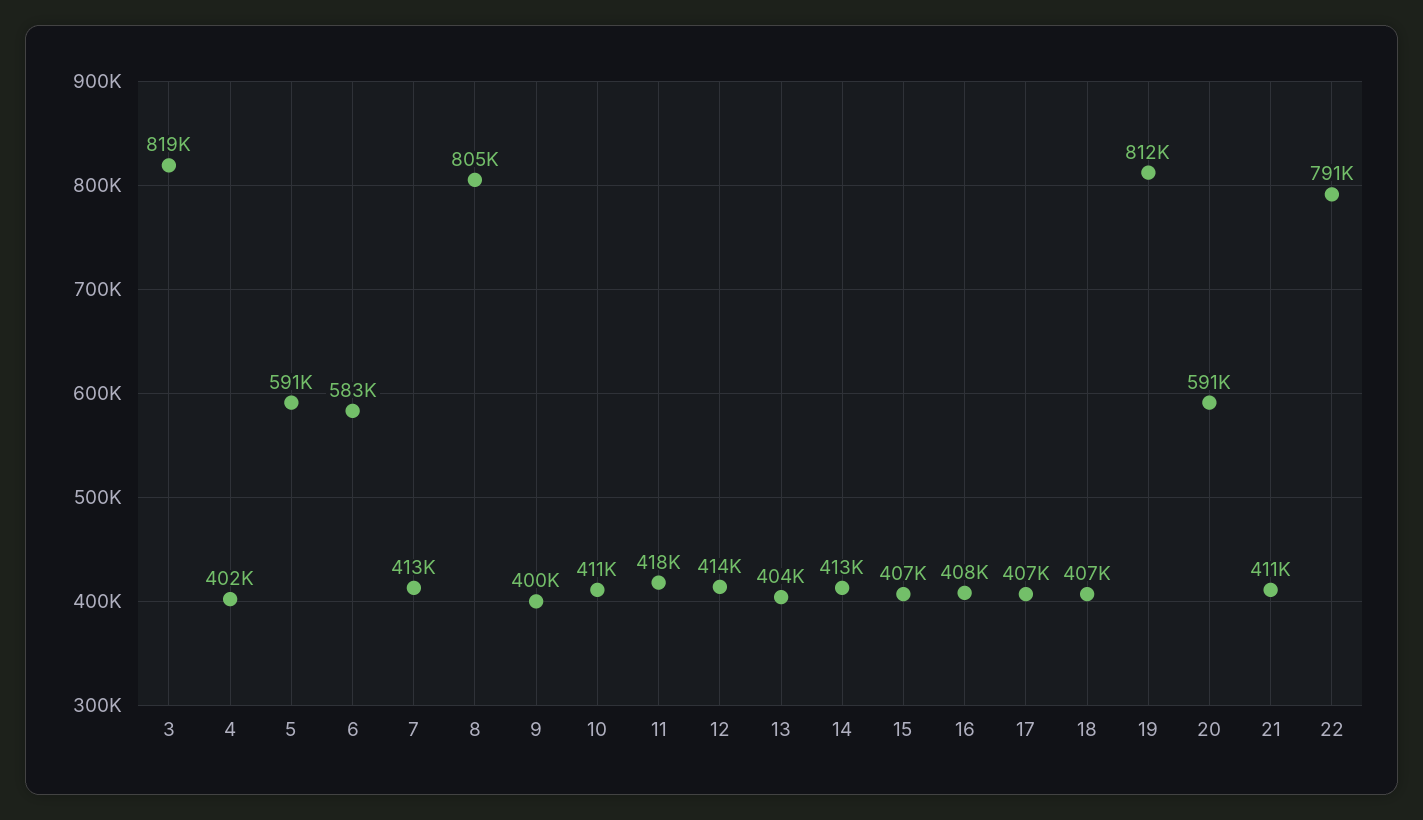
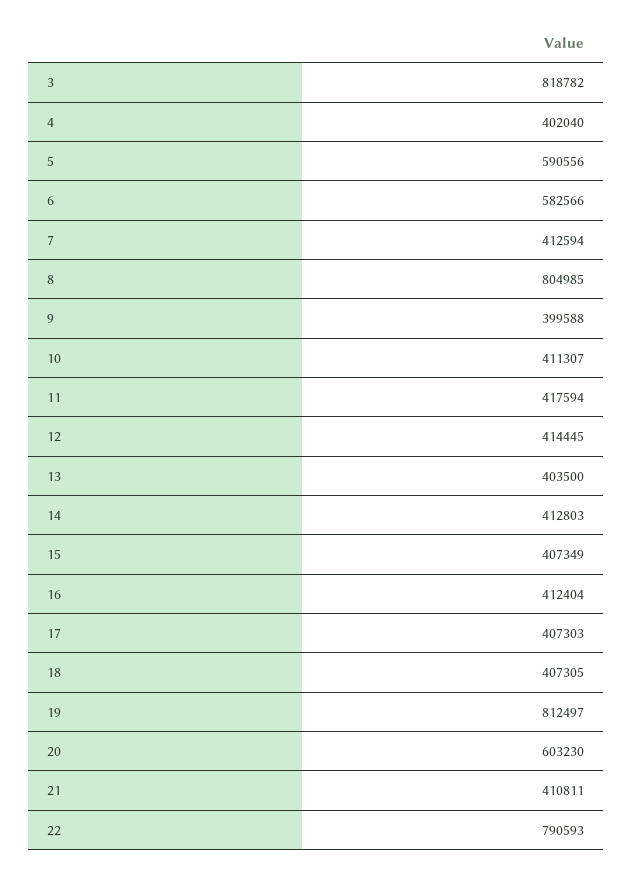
  {
    "3": 818782,
    "4": 402040,
    "5": 590556,
    "6": 582566,
    "7": 412594,
    "8": 804985,
    "9": 399588,
    "10": 411307,
    "11": 417594,
    "12": 414445,
    "13": 403500,
    "14": 412803,
    "15": 407349,
-   "16": 408000,
+   "16": 412404,
    "17": 407303,
    "18": 407305,
    "19": 812497,
-   "20": 591000,
+   "20": 603230,
    "21": 410811,
    "22": 790593
  }

